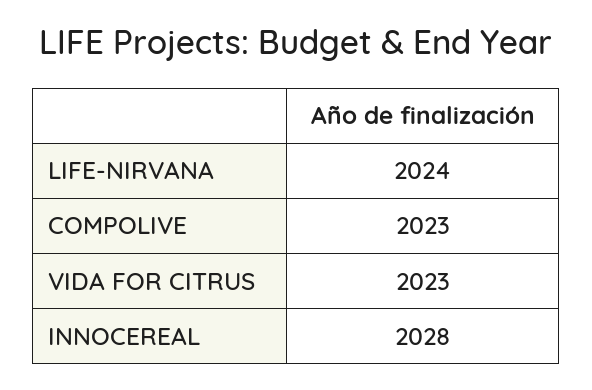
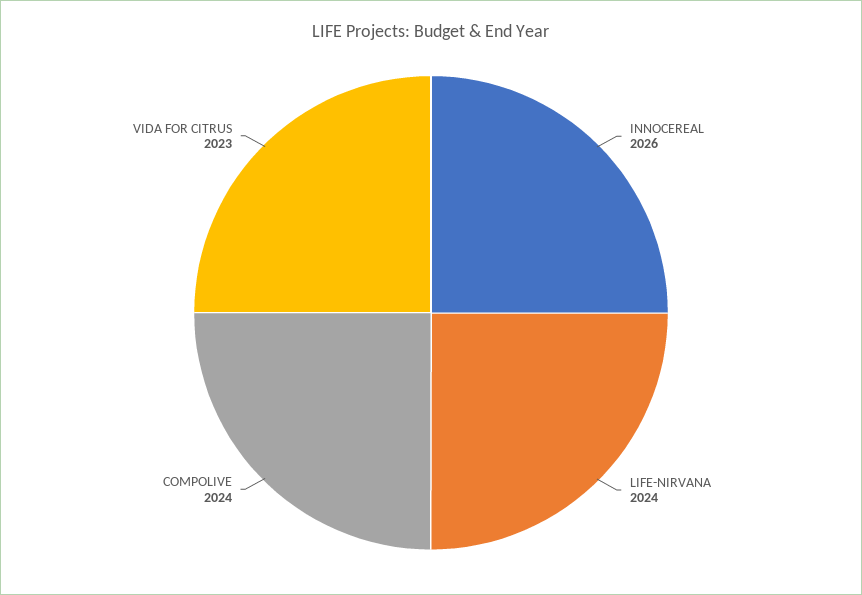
  {
    "LIFE-NIRVANA": 2024,
-   "COMPOLIVE": 2023,
+   "COMPOLIVE": 2024,
    "VIDA FOR CITRUS": 2023,
-   "INNOCEREAL": 2028
+   "INNOCEREAL": 2026
  }

